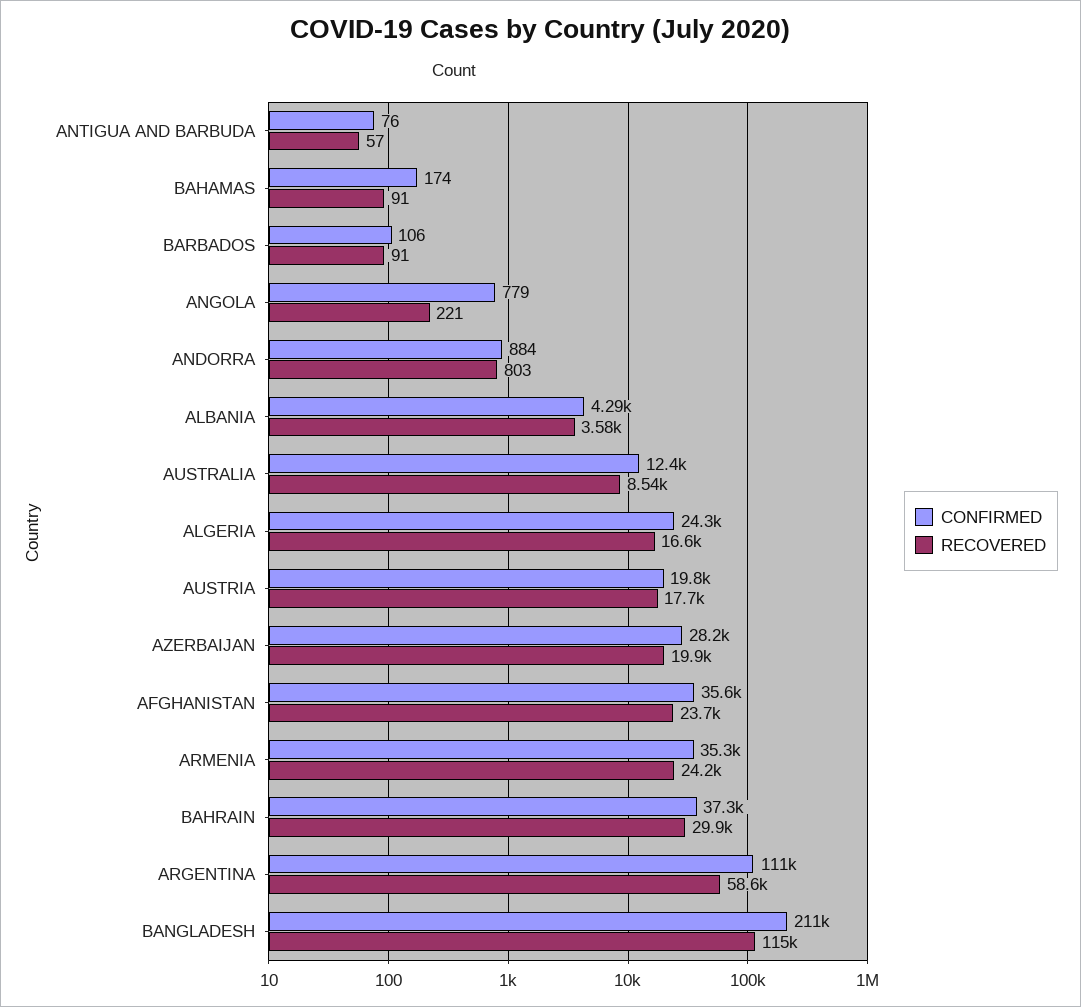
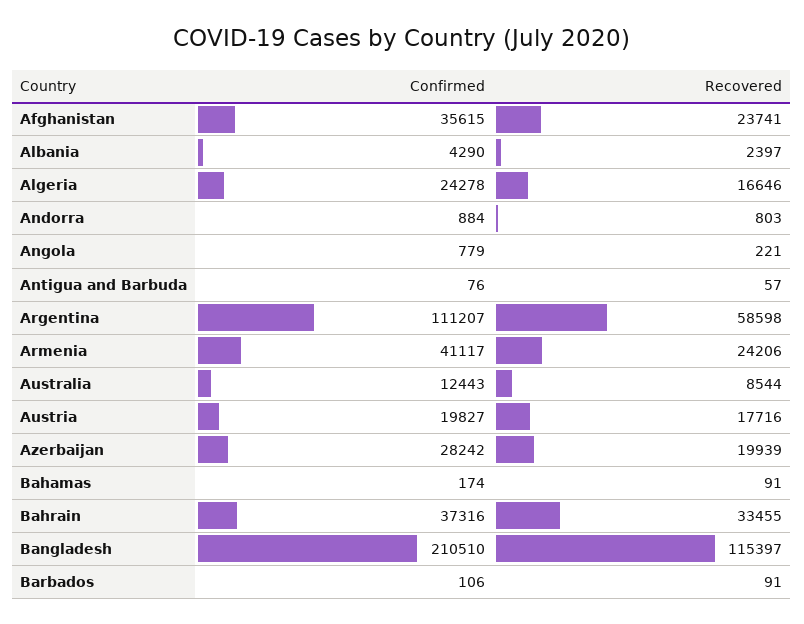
  {
    "CONFIRMED": {
      "ANTIGUA AND BARBUDA": 76,
      "BAHAMAS": 174,
      "BARBADOS": 106,
      "ANGOLA": 779,
      "ANDORRA": 884,
      "ALBANIA": 4290,
      "AUSTRALIA": 12443,
      "ALGERIA": 24278,
      "AUSTRIA": 19827,
      "AZERBAIJAN": 28242,
      "AFGHANISTAN": 35615,
-     "ARMENIA": 35300,
+     "ARMENIA": 41117,
      "BAHRAIN": 37316,
      "ARGENTINA": 111207,
      "BANGLADESH": 210510
    },
    "RECOVERED": {
      "ANTIGUA AND BARBUDA": 57,
      "BAHAMAS": 91,
      "BARBADOS": 91,
      "ANGOLA": 221,
      "ANDORRA": 803,
-     "ALBANIA": 3580,
+     "ALBANIA": 2397,
      "AUSTRALIA": 8544,
      "ALGERIA": 16646,
      "AUSTRIA": 17716,
      "AZERBAIJAN": 19939,
      "AFGHANISTAN": 23741,
      "ARMENIA": 24206,
-     "BAHRAIN": 29900,
+     "BAHRAIN": 33455,
      "ARGENTINA": 58598,
      "BANGLADESH": 115397
    }
  }

